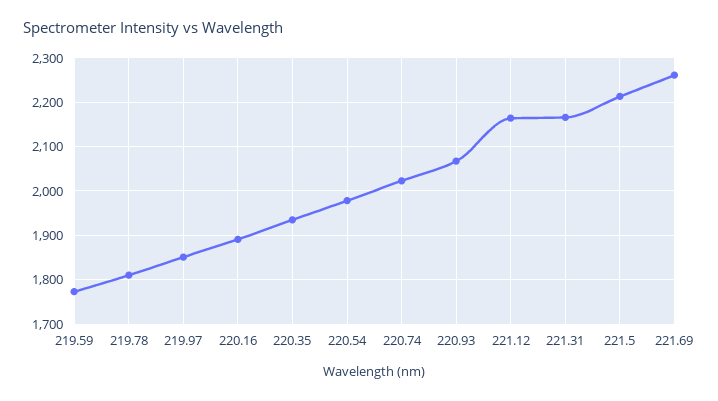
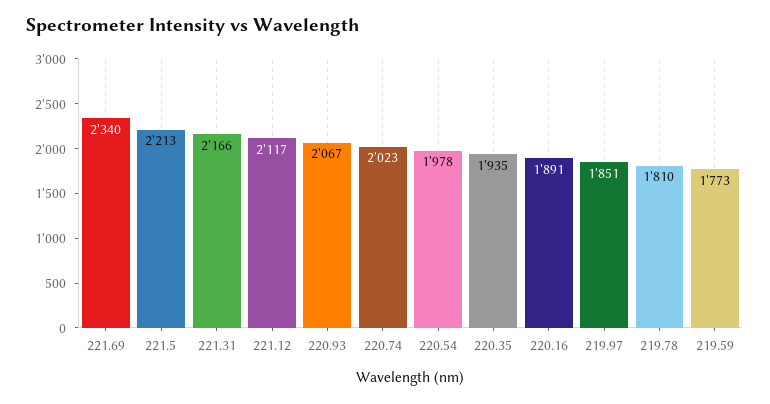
  {
    "219.59": 1773,
    "219.78": 1810,
    "219.97": 1851,
    "220.16": 1891,
    "220.35": 1935,
    "220.54": 1978,
    "220.74": 2023,
    "220.93": 2067,
-   "221.12": 2160,
+   "221.12": 2117,
    "221.31": 2166,
    "221.5": 2213,
-   "221.69": 2260
+   "221.69": 2340
  }

